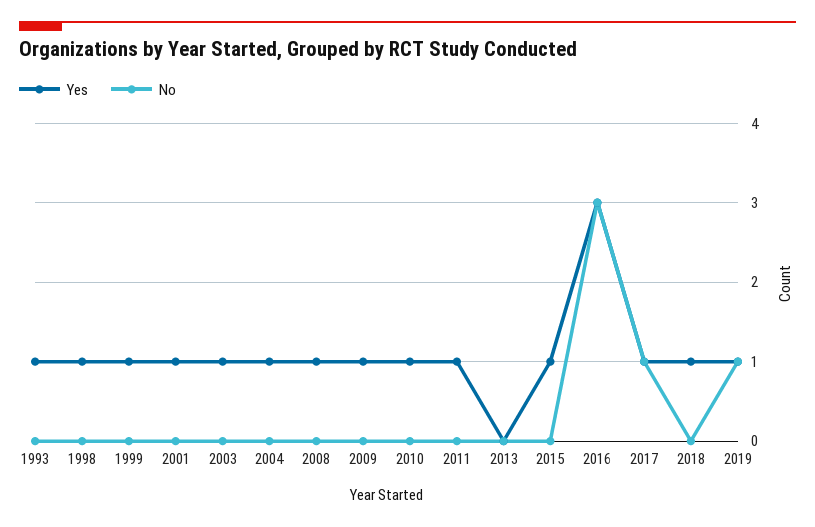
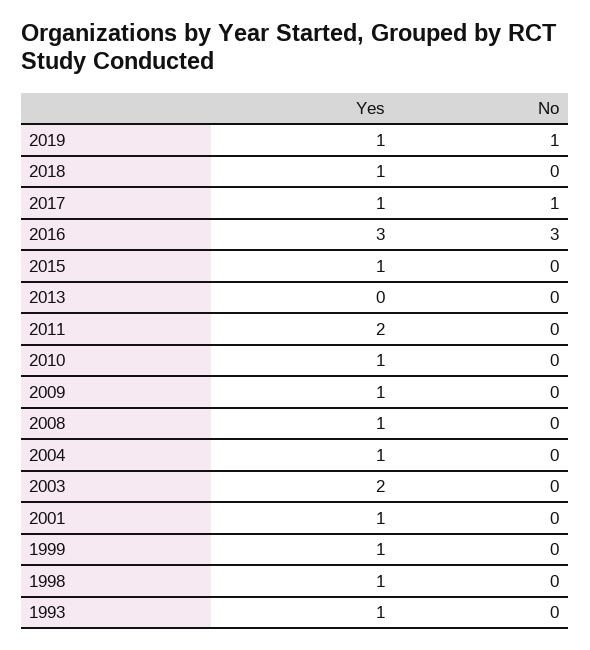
  {
    "Yes": {
      "1993": 1,
      "1998": 1,
      "1999": 1,
      "2001": 1,
-     "2003": 1,
+     "2003": 2,
      "2004": 1,
      "2008": 1,
      "2009": 1,
      "2010": 1,
-     "2011": 1,
+     "2011": 2,
      "2013": 0,
      "2015": 1,
      "2016": 3,
      "2017": 1,
      "2018": 1,
      "2019": 1
    },
    "No": {
      "1993": 0,
      "1998": 0,
      "1999": 0,
      "2001": 0,
      "2003": 0,
      "2004": 0,
      "2008": 0,
      "2009": 0,
      "2010": 0,
      "2011": 0,
      "2013": 0,
      "2015": 0,
      "2016": 3,
      "2017": 1,
      "2018": 0,
      "2019": 1
    }
  }

